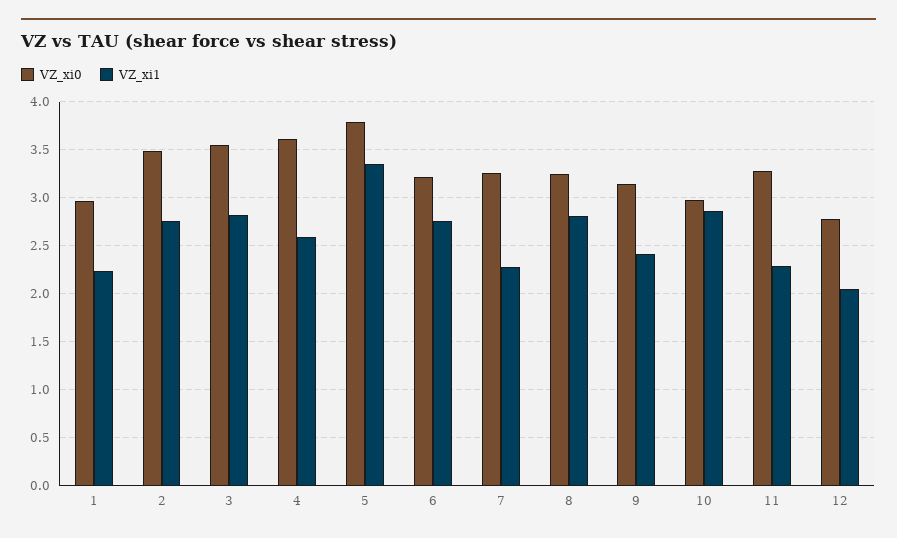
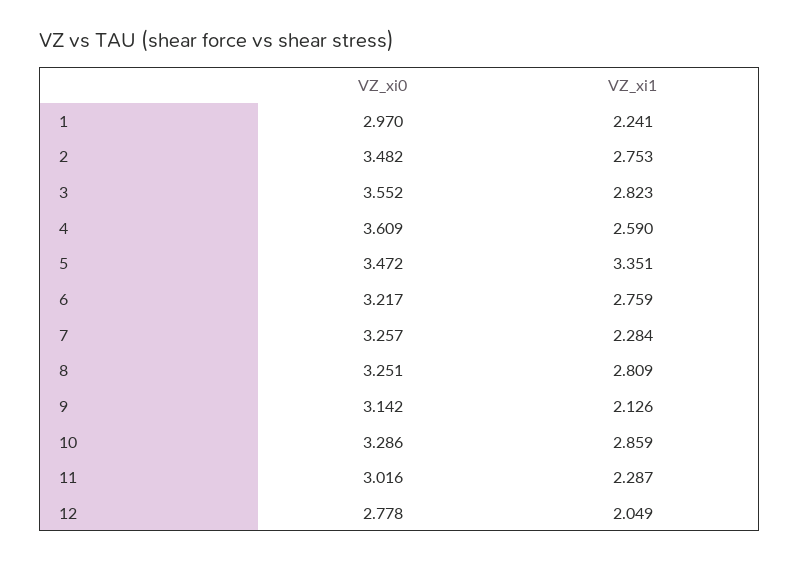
  {
    "VZ_xi0": {
      "1": 2.97,
      "2": 3.482,
      "3": 3.552,
      "4": 3.609,
-     "5": 3.8,
+     "5": 3.472,
      "6": 3.217,
      "7": 3.257,
      "8": 3.251,
      "9": 3.142,
-     "10": 3,
+     "10": 3.286,
-     "11": 3.3,
+     "11": 3.016,
      "12": 2.778
    },
    "VZ_xi1": {
      "1": 2.241,
      "2": 2.753,
      "3": 2.823,
      "4": 2.59,
      "5": 3.351,
      "6": 2.759,
      "7": 2.284,
      "8": 2.809,
-     "9": 2.4,
+     "9": 2.126,
      "10": 2.859,
      "11": 2.287,
      "12": 2.049
    }
  }

